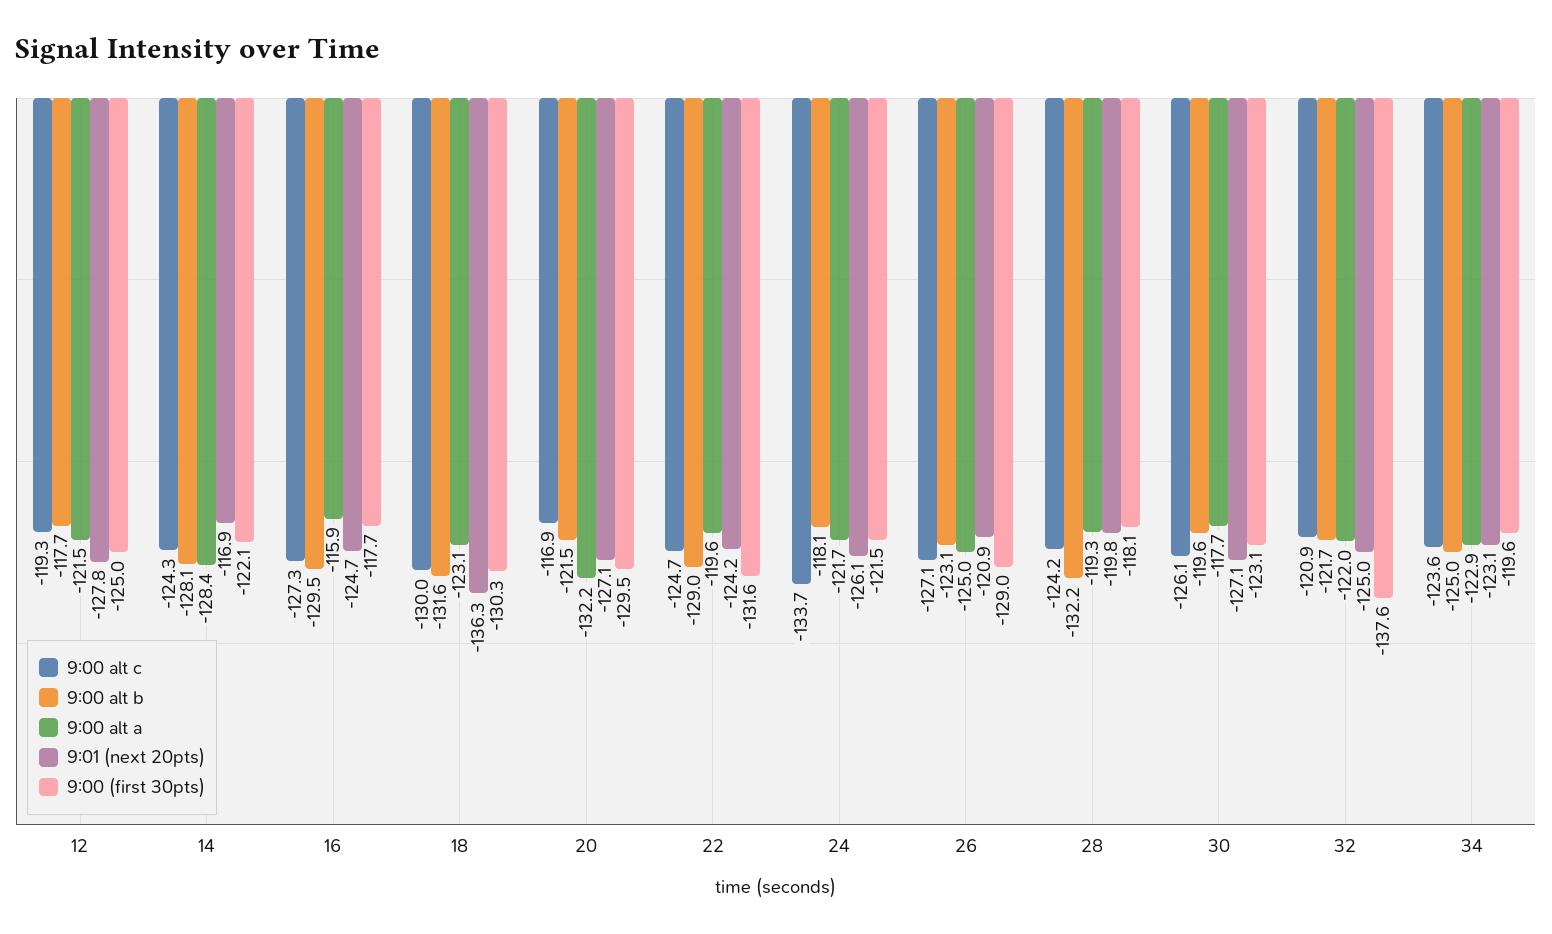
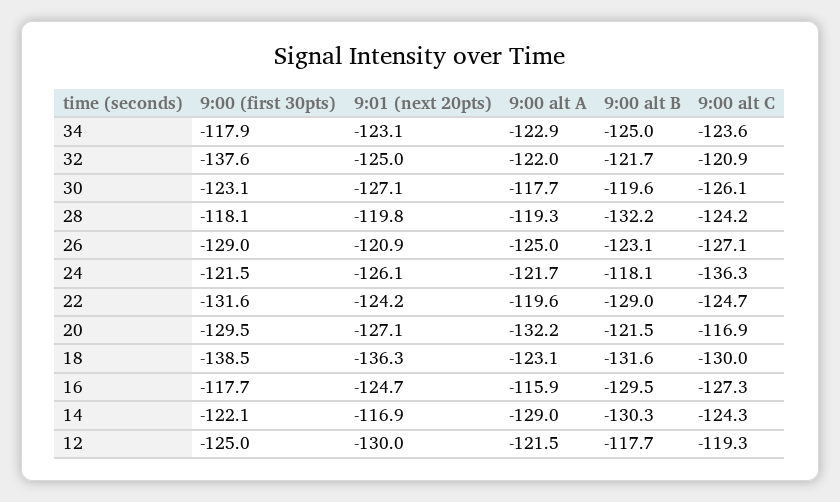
  {
    "9:00 alt c": {
      "12": -119.3,
      "14": -124.3,
      "16": -127.3,
      "18": -130,
      "20": -116.9,
      "22": -124.7,
-     "24": -133.7,
+     "24": -136.3,
      "26": -127.1,
      "28": -124.2,
      "30": -126.1,
      "32": -120.9,
      "34": -123.6
    },
    "9:00 alt b": {
      "12": -117.7,
-     "14": -128.1,
+     "14": -130.3,
      "16": -129.5,
      "18": -131.6,
      "20": -121.5,
      "22": -129,
      "24": -118.1,
      "26": -123.1,
      "28": -132.2,
      "30": -119.6,
      "32": -121.7,
      "34": -125
    },
    "9:00 alt a": {
      "12": -121.5,
-     "14": -128.4,
+     "14": -129,
      "16": -115.9,
      "18": -123.1,
      "20": -132.2,
      "22": -119.6,
      "24": -121.7,
      "26": -125,
      "28": -119.3,
      "30": -117.7,
      "32": -122,
      "34": -122.9
    },
    "9:01 (next 20pts)": {
-     "12": -127.8,
+     "12": -130,
      "14": -116.9,
      "16": -124.7,
      "18": -136.3,
      "20": -127.1,
      "22": -124.2,
      "24": -126.1,
      "26": -120.9,
      "28": -119.8,
      "30": -127.1,
      "32": -125,
      "34": -123.1
    },
    "9:00 (first 30pts)": {
      "12": -125,
      "14": -122.1,
      "16": -117.7,
-     "18": -130.3,
+     "18": -138.5,
      "20": -129.5,
      "22": -131.6,
      "24": -121.5,
      "26": -129,
      "28": -118.1,
      "30": -123.1,
      "32": -137.6,
-     "34": -119.6
+     "34": -117.9
    }
  }

